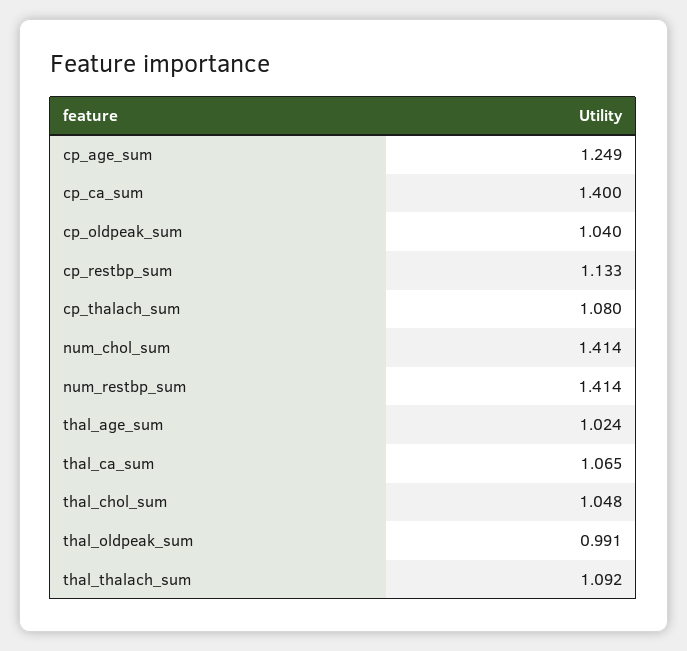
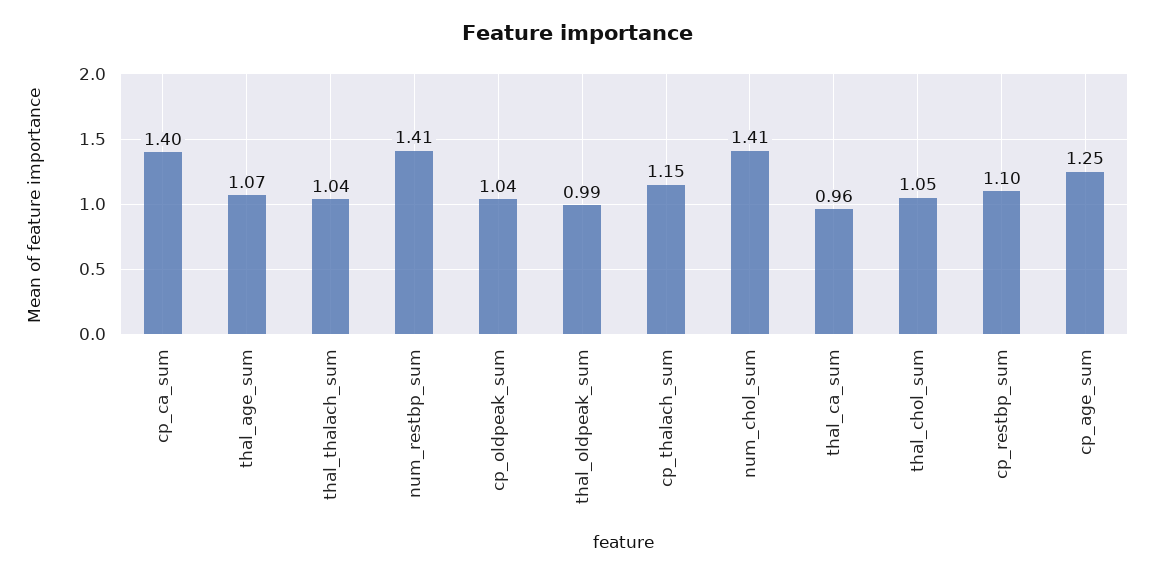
  {
    "cp_age_sum": 1.249,
    "cp_ca_sum": 1.4,
    "cp_oldpeak_sum": 1.04,
-   "cp_restbp_sum": 1.133,
+   "cp_restbp_sum": 1.1,
-   "cp_thalach_sum": 1.08,
+   "cp_thalach_sum": 1.15,
    "num_chol_sum": 1.414,
    "num_restbp_sum": 1.414,
-   "thal_age_sum": 1.024,
+   "thal_age_sum": 1.07,
-   "thal_ca_sum": 1.065,
+   "thal_ca_sum": 0.96,
    "thal_chol_sum": 1.048,
    "thal_oldpeak_sum": 0.991,
-   "thal_thalach_sum": 1.092
+   "thal_thalach_sum": 1.04
  }

